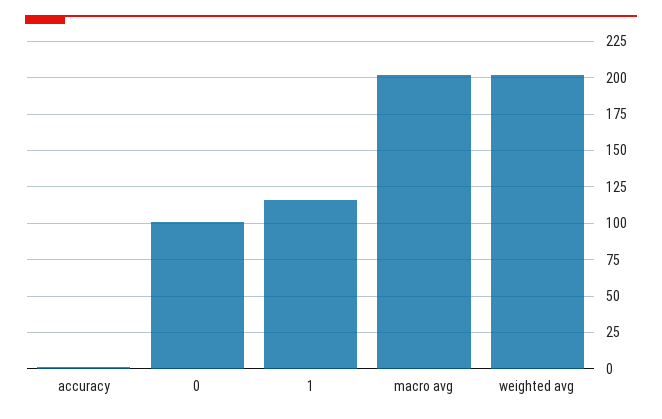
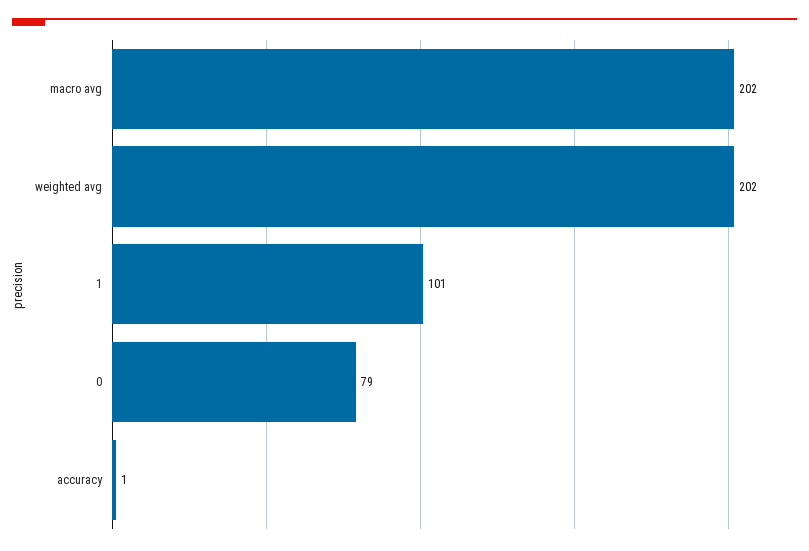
  {
    "accuracy": 1,
-   "0": 100,
+   "0": 79,
-   "1": 115,
+   "1": 101,
    "macro avg": 202,
    "weighted avg": 202
  }

